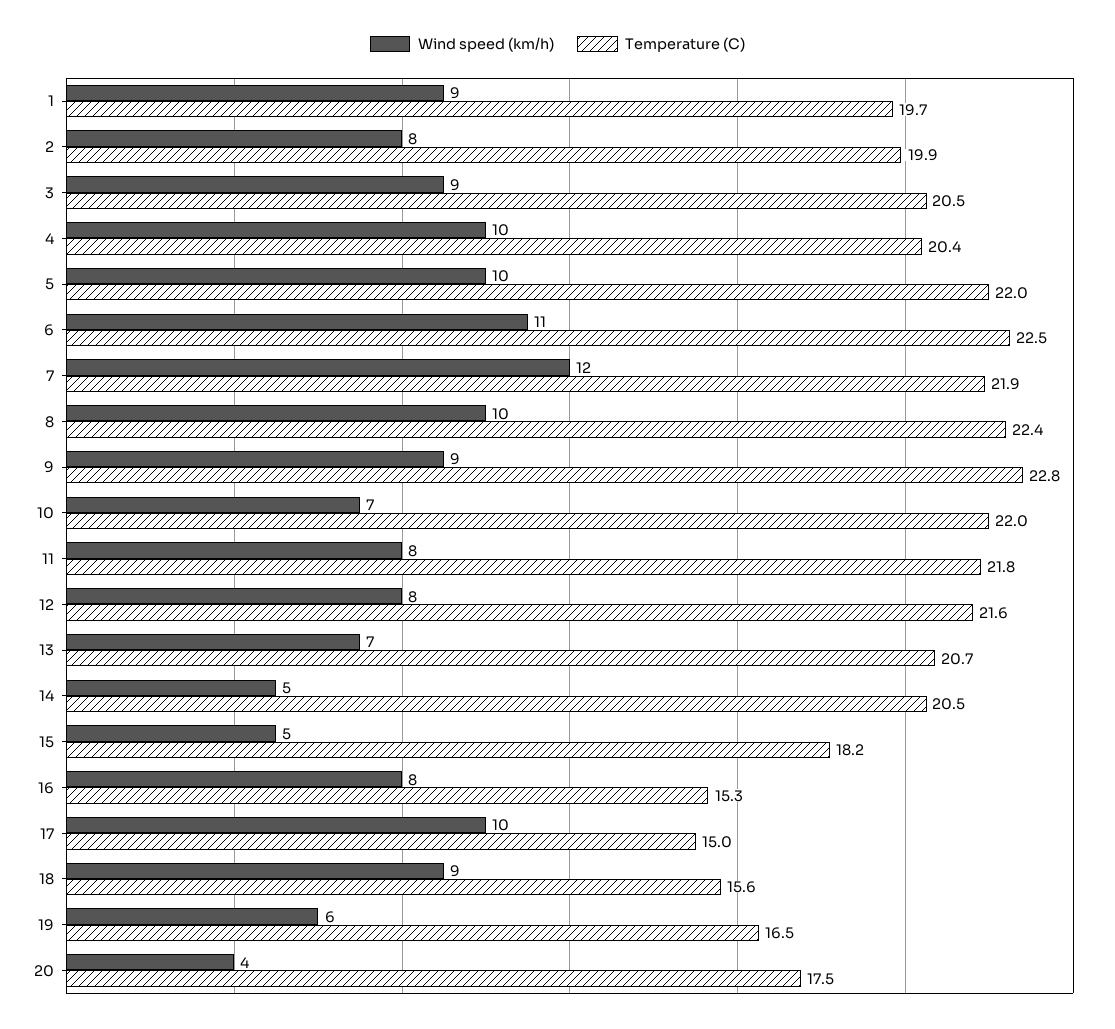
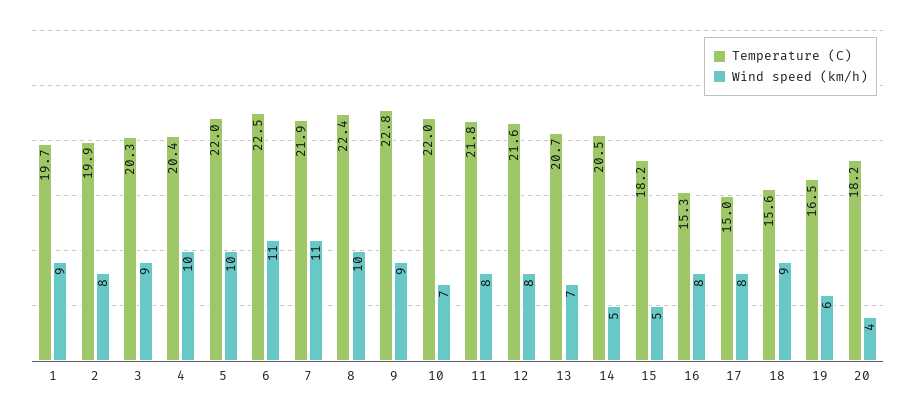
  {
    "Wind speed (km/h)": {
      "1": 9,
      "2": 8,
      "3": 9,
      "4": 10,
      "5": 10,
      "6": 11,
-     "7": 12,
+     "7": 11,
      "8": 10,
      "9": 9,
      "10": 7,
      "11": 8,
      "12": 8,
      "13": 7,
      "14": 5,
      "15": 5,
      "16": 8,
-     "17": 10,
+     "17": 8,
      "18": 9,
      "19": 6,
      "20": 4
    },
    "Temperature (C)": {
      "1": 19.7,
      "2": 19.9,
-     "3": 20.5,
+     "3": 20.3,
      "4": 20.4,
      "5": 22,
      "6": 22.5,
      "7": 21.9,
      "8": 22.4,
      "9": 22.8,
      "10": 22,
      "11": 21.8,
      "12": 21.6,
      "13": 20.7,
      "14": 20.5,
      "15": 18.2,
      "16": 15.3,
      "17": 15,
      "18": 15.6,
      "19": 16.5,
-     "20": 17.5
+     "20": 18.2
    }
  }

